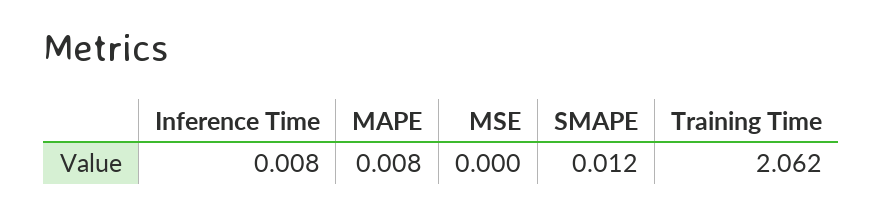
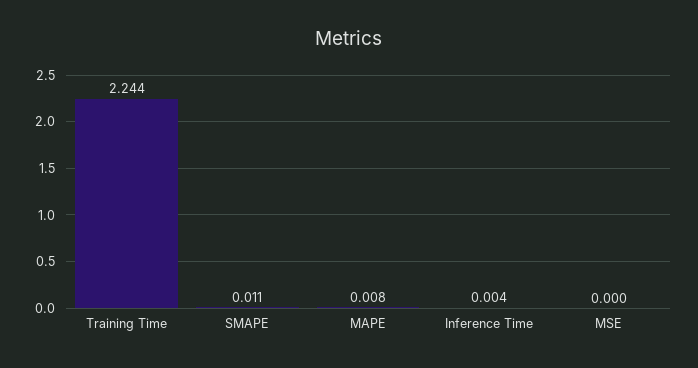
  {
-   "Inference Time": 0.008,
+   "Inference Time": 0.004,
    "MAPE": 0.008,
    "MSE": 0,
-   "SMAPE": 0.012,
+   "SMAPE": 0.011,
-   "Training Time": 2.062
+   "Training Time": 2.244
  }

